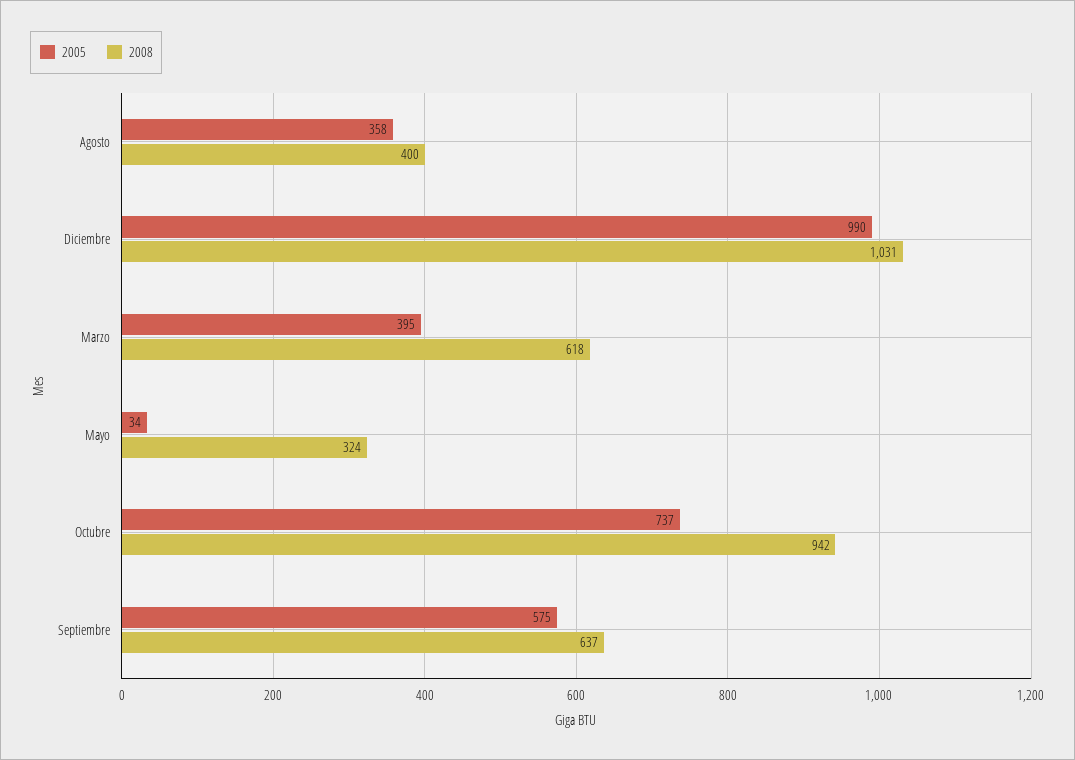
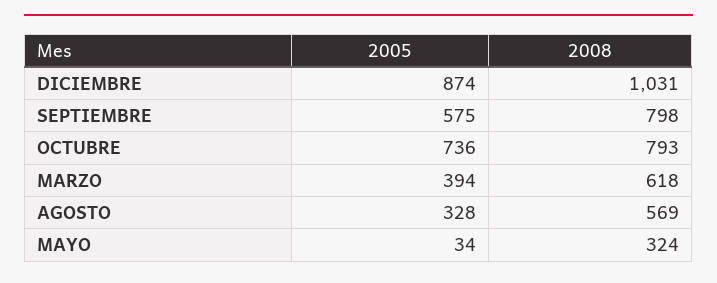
  {
    "2005": {
-     "Agosto": 358,
+     "Agosto": 328,
-     "Diciembre": 990,
+     "Diciembre": 874,
-     "Marzo": 395,
+     "Marzo": 394,
      "Mayo": 34,
-     "Octubre": 737,
+     "Octubre": 736,
      "Septiembre": 575
    },
    "2008": {
-     "Agosto": 400,
+     "Agosto": 569,
      "Diciembre": 1031,
      "Marzo": 618,
      "Mayo": 324,
-     "Octubre": 942,
+     "Octubre": 793,
-     "Septiembre": 637
+     "Septiembre": 798
    }
  }

